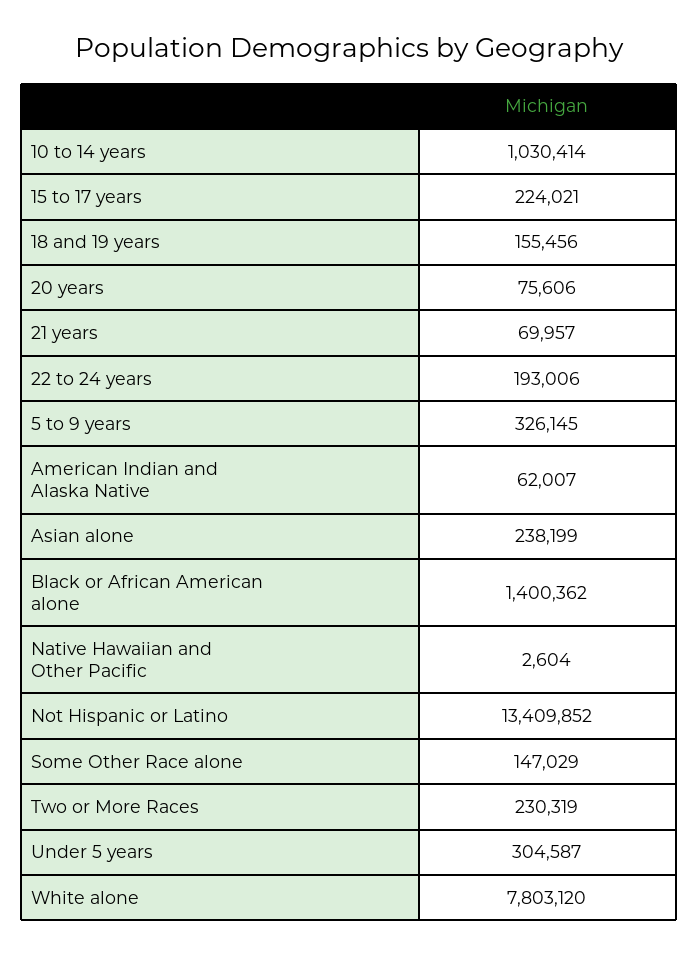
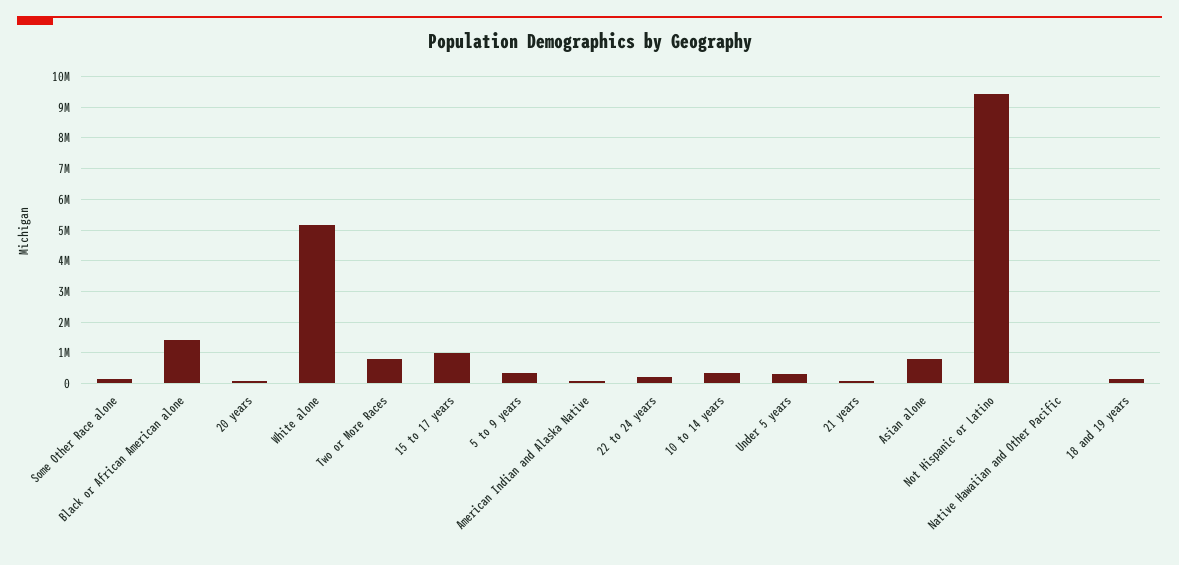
  {
-   "10 to 14 years": 1030414,
+   "10 to 14 years": 400000,
-   "15 to 17 years": 224021,
+   "15 to 17 years": 1000000,
    "18 and 19 years": 155456,
    "20 years": 75606,
    "21 years": 69957,
    "22 to 24 years": 193006,
    "5 to 9 years": 326145,
    "American Indian and Alaska Native": 62007,
-   "Asian alone": 238199,
+   "Asian alone": 800000,
    "Black or African American alone": 1400362,
    "Native Hawaiian and Other Pacific": 2604,
-   "Not Hispanic or Latino": 13409852,
+   "Not Hispanic or Latino": 9400000,
    "Some Other Race alone": 147029,
-   "Two or More Races": 230319,
+   "Two or More Races": 800000,
    "Under 5 years": 304587,
-   "White alone": 7803120
+   "White alone": 5200000
  }

